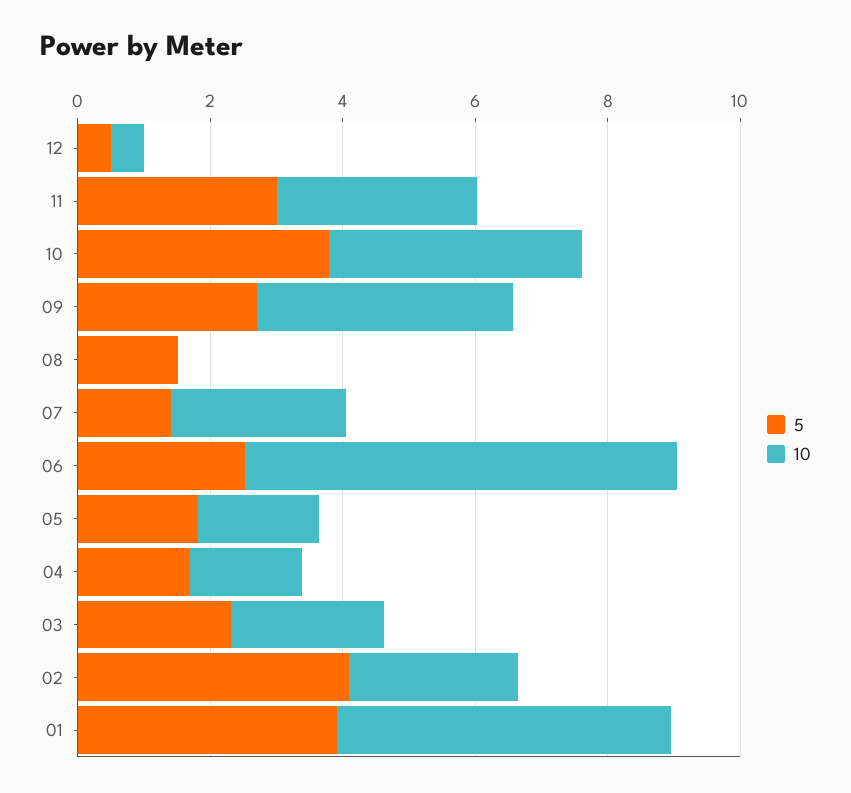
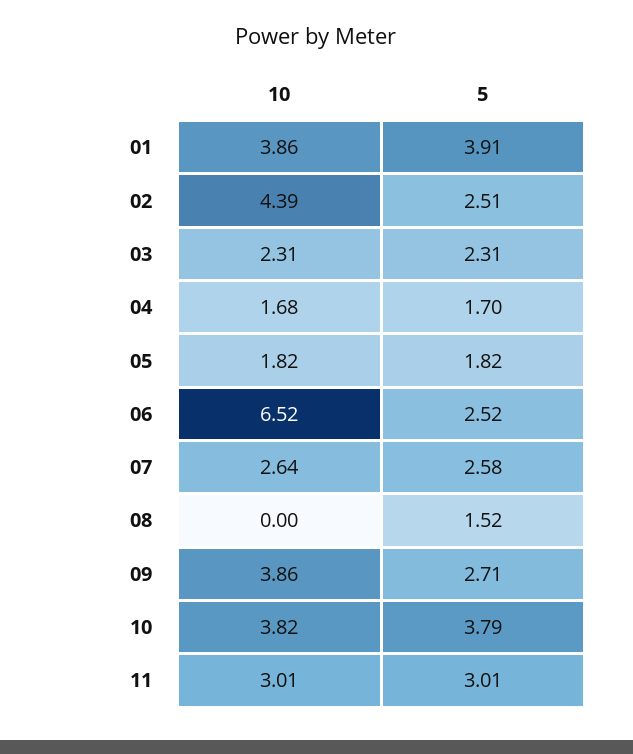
  {
    "5": {
-     "12": 0.5,
      "11": 3.01,
      "10": 3.79,
      "09": 2.71,
      "08": 1.52,
-     "07": 1.5,
+     "07": 2.58,
      "06": 2.52,
      "05": 1.82,
      "04": 1.7,
      "03": 2.31,
-     "02": 4,
+     "02": 2.51,
      "01": 3.91
    },
    "10": {
-     "12": 0.5,
      "11": 3.01,
      "10": 3.82,
      "09": 3.86,
      "08": 0,
      "07": 2.64,
      "06": 6.52,
      "05": 1.82,
      "04": 1.68,
      "03": 2.31,
-     "02": 2.5,
+     "02": 4.39,
-     "01": 5
+     "01": 3.86
    }
  }

